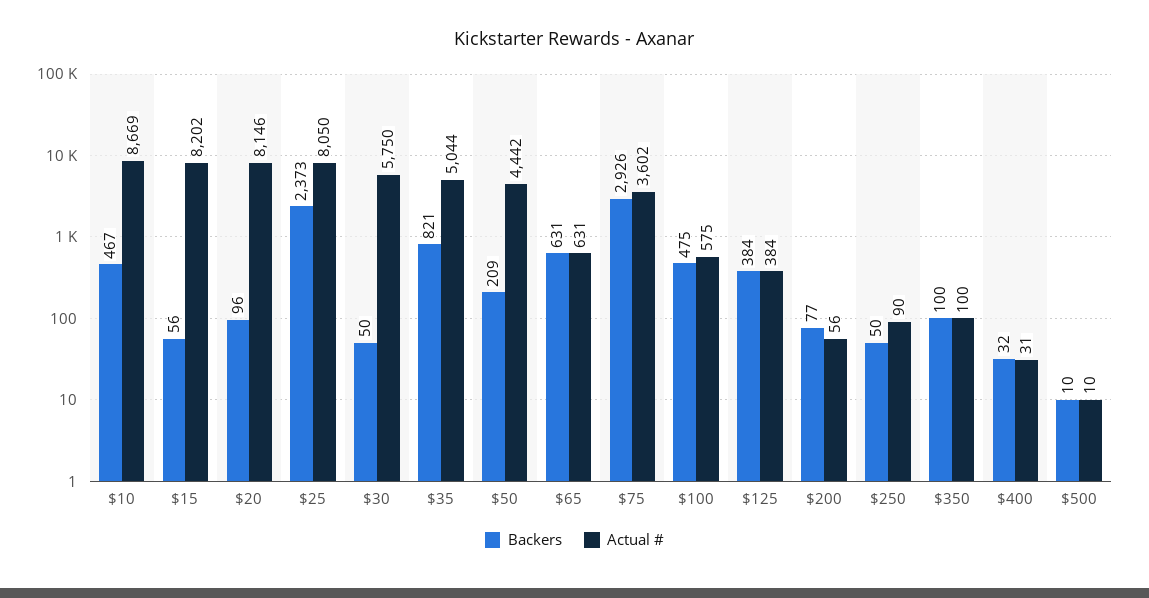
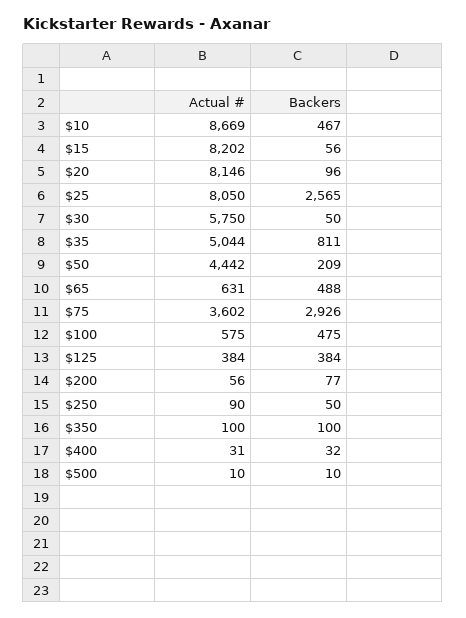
  {
    "Backers": {
      "$10": 467,
      "$15": 56,
      "$20": 96,
-     "$25": 2373,
+     "$25": 2565,
      "$30": 50,
-     "$35": 821,
+     "$35": 811,
      "$50": 209,
-     "$65": 631,
+     "$65": 488,
      "$75": 2926,
      "$100": 475,
      "$125": 384,
      "$200": 77,
      "$250": 50,
      "$350": 100,
      "$400": 32,
      "$500": 10
    },
    "Actual #": {
      "$10": 8669,
      "$15": 8202,
      "$20": 8146,
      "$25": 8050,
      "$30": 5750,
      "$35": 5044,
      "$50": 4442,
      "$65": 631,
      "$75": 3602,
      "$100": 575,
      "$125": 384,
      "$200": 56,
      "$250": 90,
      "$350": 100,
      "$400": 31,
      "$500": 10
    }
  }

